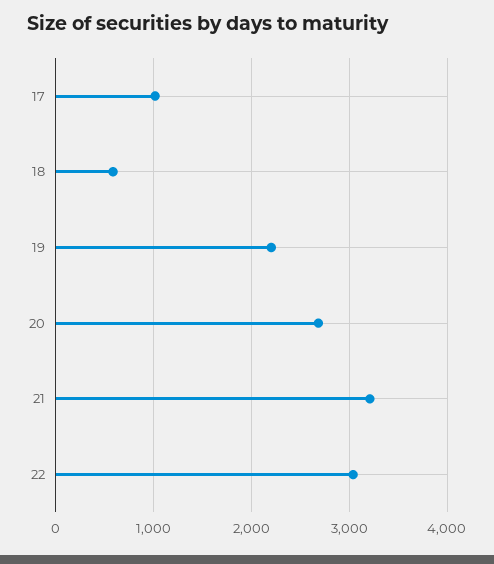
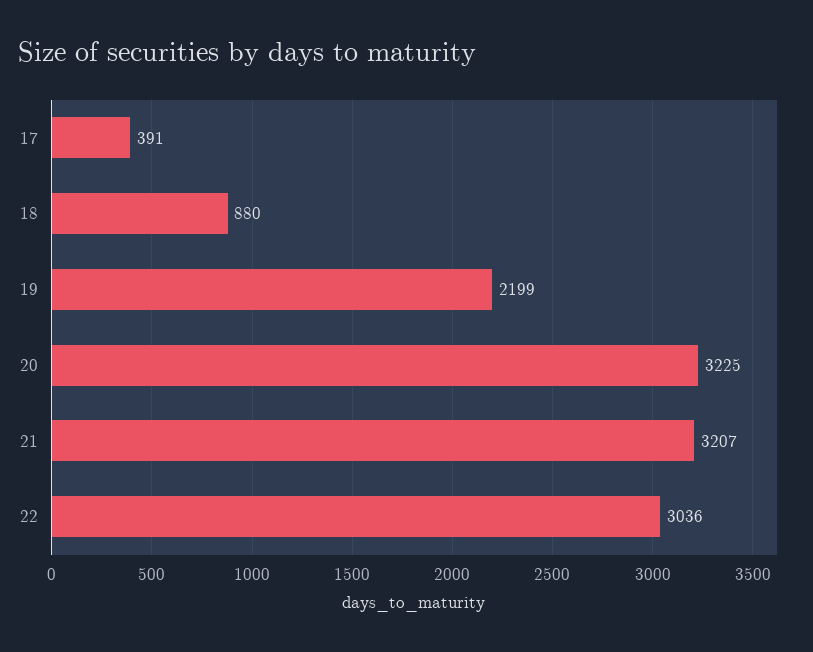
  {
-   "17": 1000,
+   "17": 391,
-   "18": 600,
+   "18": 880,
    "19": 2199,
-   "20": 2700,
+   "20": 3225,
    "21": 3207,
    "22": 3036
  }

